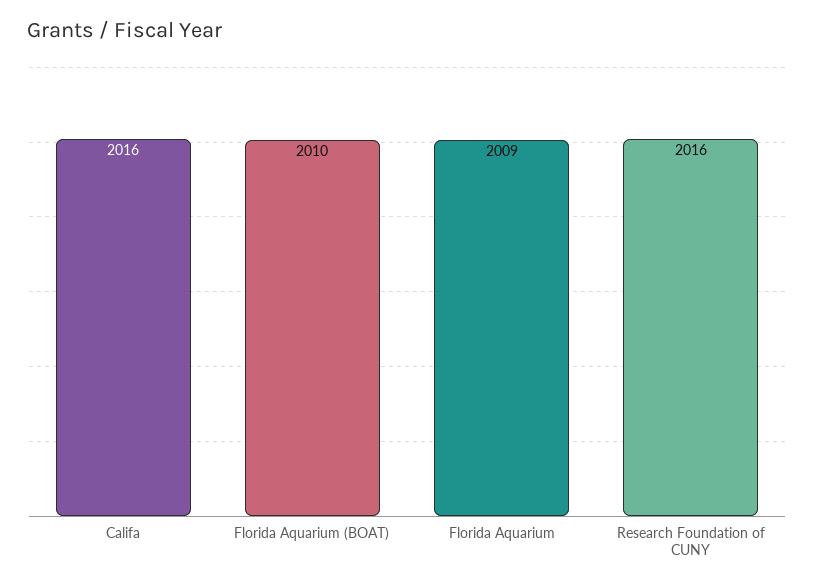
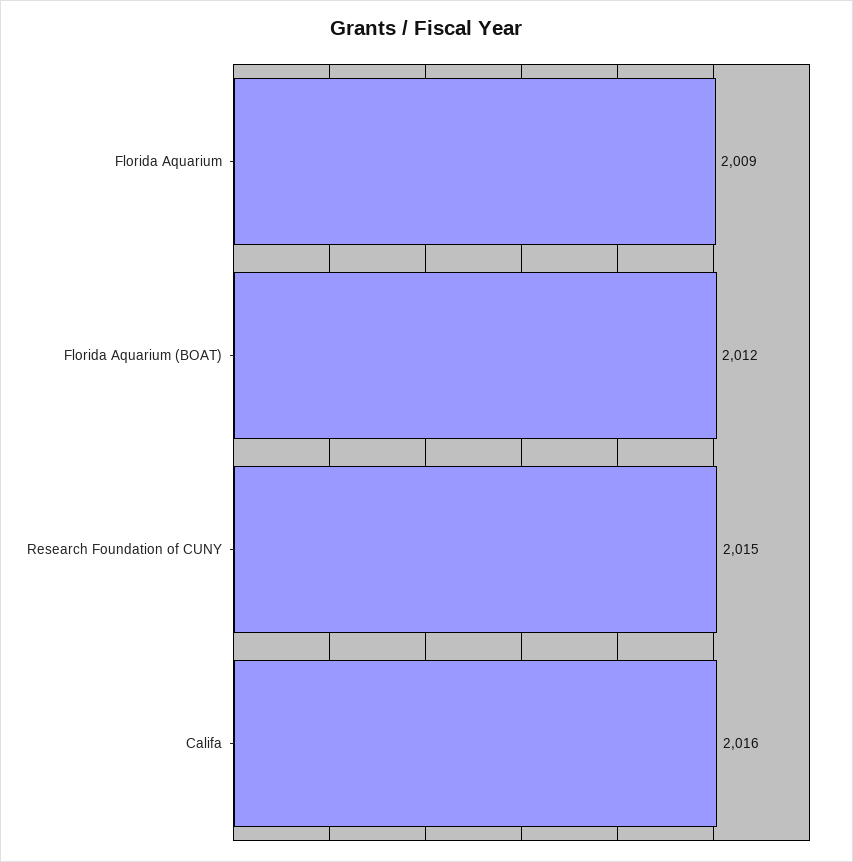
  {
    "Califa": 2016,
-   "Florida Aquarium (BOAT)": 2010,
+   "Florida Aquarium (BOAT)": 2012,
    "Florida Aquarium": 2009,
-   "Research Foundation of CUNY": 2016
+   "Research Foundation of CUNY": 2015
  }

